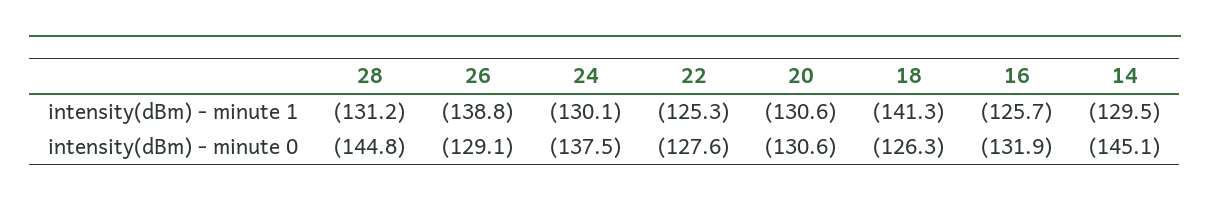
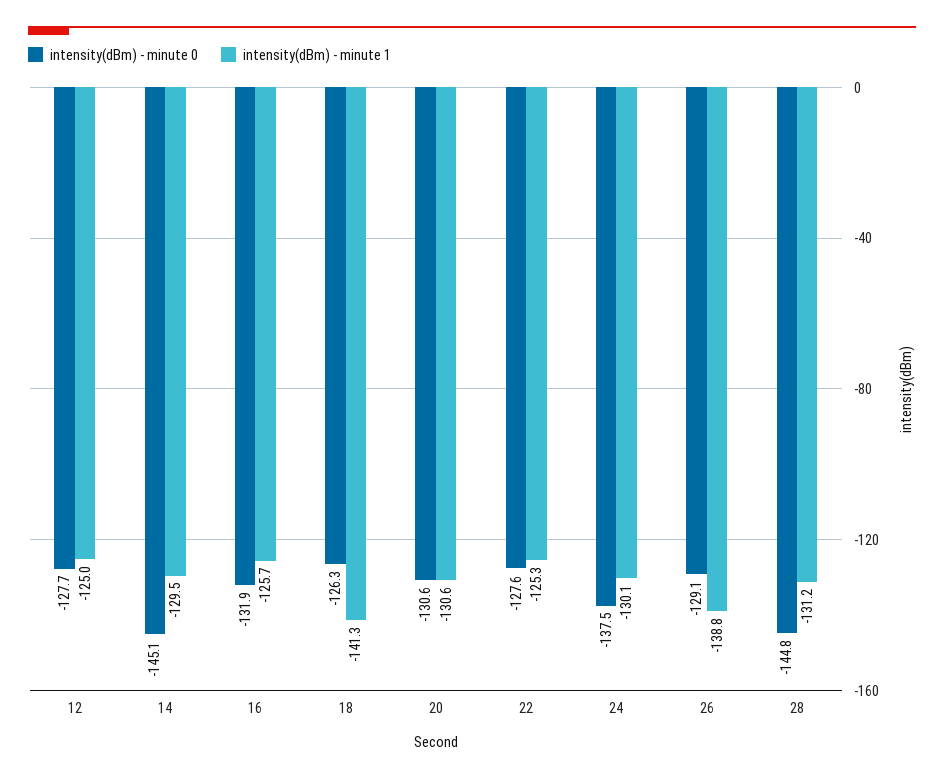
  {
    "intensity(dBm) - minute 1": {
      "28": -131.2,
      "26": -138.8,
      "24": -130.1,
      "22": -125.3,
      "20": -130.6,
      "18": -141.3,
      "16": -125.7,
-     "14": -129.5
+     "14": -129.5,
+     "12": -125
    },
    "intensity(dBm) - minute 0": {
      "28": -144.8,
      "26": -129.1,
      "24": -137.5,
      "22": -127.6,
      "20": -130.6,
      "18": -126.3,
      "16": -131.9,
-     "14": -145.1
+     "14": -145.1,
+     "12": -127.7
    }
  }

